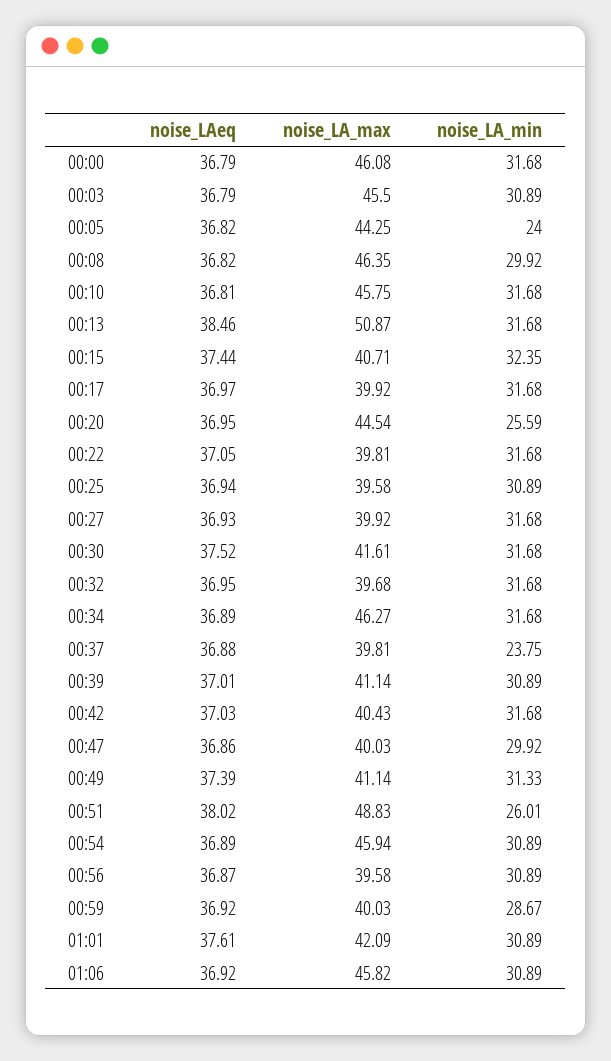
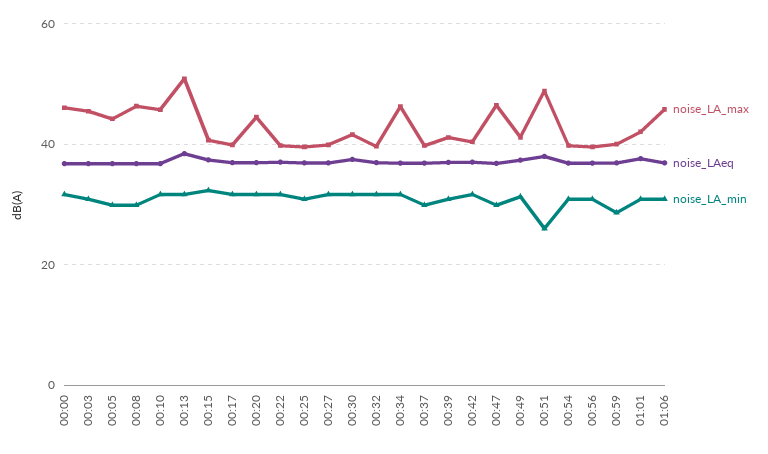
  {
    "noise_LAeq": {
      "00:00": 36.79,
      "00:03": 36.79,
      "00:05": 36.82,
      "00:08": 36.82,
      "00:10": 36.81,
      "00:13": 38.46,
      "00:15": 37.44,
      "00:17": 36.97,
      "00:20": 36.95,
      "00:22": 37.05,
      "00:25": 36.94,
      "00:27": 36.93,
      "00:30": 37.52,
      "00:32": 36.95,
      "00:34": 36.89,
      "00:37": 36.88,
      "00:39": 37.01,
      "00:42": 37.03,
      "00:47": 36.86,
      "00:49": 37.39,
      "00:51": 38.02,
      "00:54": 36.89,
      "00:56": 36.87,
      "00:59": 36.92,
      "01:01": 37.61,
      "01:06": 36.92
    },
    "noise_LA_max": {
      "00:00": 46.08,
      "00:03": 45.5,
      "00:05": 44.25,
      "00:08": 46.35,
      "00:10": 45.75,
      "00:13": 50.87,
      "00:15": 40.71,
      "00:17": 39.92,
      "00:20": 44.54,
      "00:22": 39.81,
      "00:25": 39.58,
      "00:27": 39.92,
      "00:30": 41.61,
      "00:32": 39.68,
      "00:34": 46.27,
      "00:37": 39.81,
      "00:39": 41.14,
      "00:42": 40.43,
-     "00:47": 40.03,
+     "00:47": 46,
      "00:49": 41.14,
      "00:51": 48.83,
-     "00:54": 45.94,
+     "00:54": 40,
      "00:56": 39.58,
      "00:59": 40.03,
      "01:01": 42.09,
      "01:06": 45.82
    },
    "noise_LA_min": {
      "00:00": 31.68,
      "00:03": 30.89,
-     "00:05": 24,
+     "00:05": 30,
      "00:08": 29.92,
      "00:10": 31.68,
      "00:13": 31.68,
      "00:15": 32.35,
      "00:17": 31.68,
-     "00:20": 25.59,
+     "00:20": 32,
      "00:22": 31.68,
      "00:25": 30.89,
      "00:27": 31.68,
      "00:30": 31.68,
      "00:32": 31.68,
      "00:34": 31.68,
-     "00:37": 23.75,
+     "00:37": 30,
      "00:39": 30.89,
      "00:42": 31.68,
      "00:47": 29.92,
      "00:49": 31.33,
      "00:51": 26.01,
      "00:54": 30.89,
      "00:56": 30.89,
      "00:59": 28.67,
      "01:01": 30.89,
      "01:06": 30.89
    }
  }

